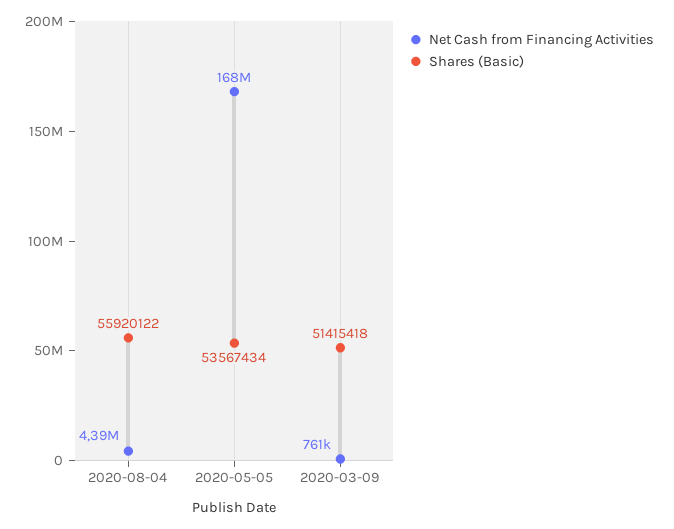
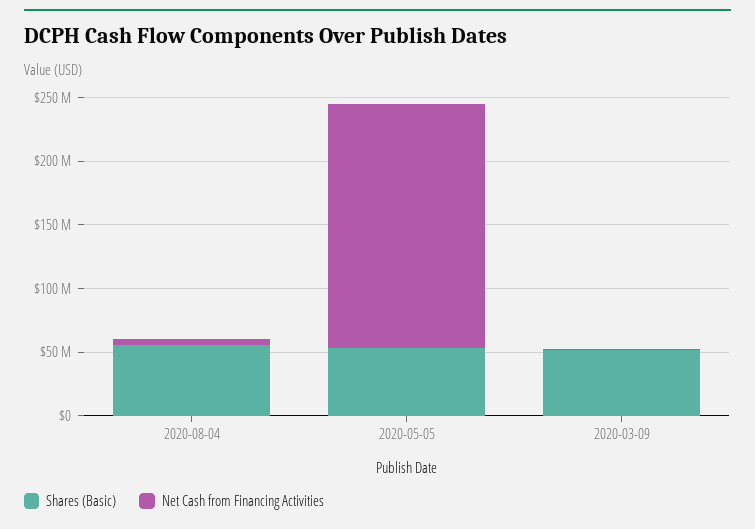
  {
    "Net Cash from Financing Activities": {
      "2020-08-04": 4390000,
-     "2020-05-05": 168000000,
+     "2020-05-05": 190000000,
      "2020-03-09": 761000
    },
    "Shares (Basic)": {
      "2020-08-04": 55920122,
      "2020-05-05": 53567434,
      "2020-03-09": 51415418
    }
  }

